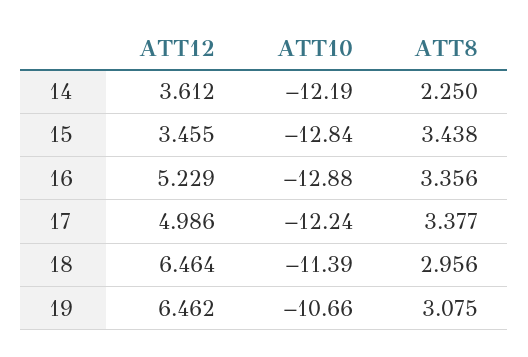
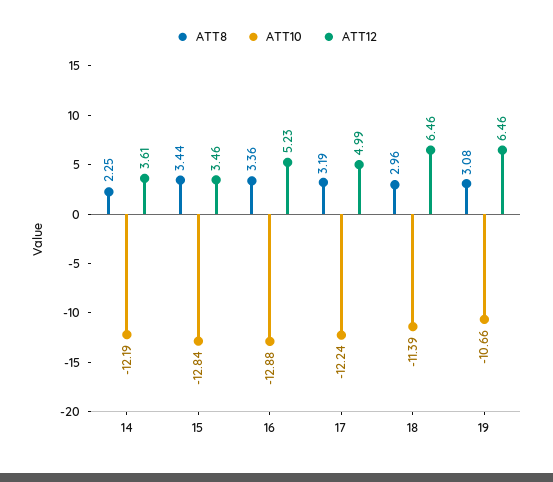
  {
    "ATT12": {
      "14": 3.612,
      "15": 3.455,
      "16": 5.229,
      "17": 4.986,
      "18": 6.464,
      "19": 6.462
    },
    "ATT10": {
      "14": -12.19,
      "15": -12.84,
      "16": -12.88,
      "17": -12.24,
      "18": -11.39,
      "19": -10.66
    },
    "ATT8": {
      "14": 2.25,
      "15": 3.438,
      "16": 3.356,
-     "17": 3.377,
+     "17": 3.19,
      "18": 2.956,
      "19": 3.075
    }
  }

